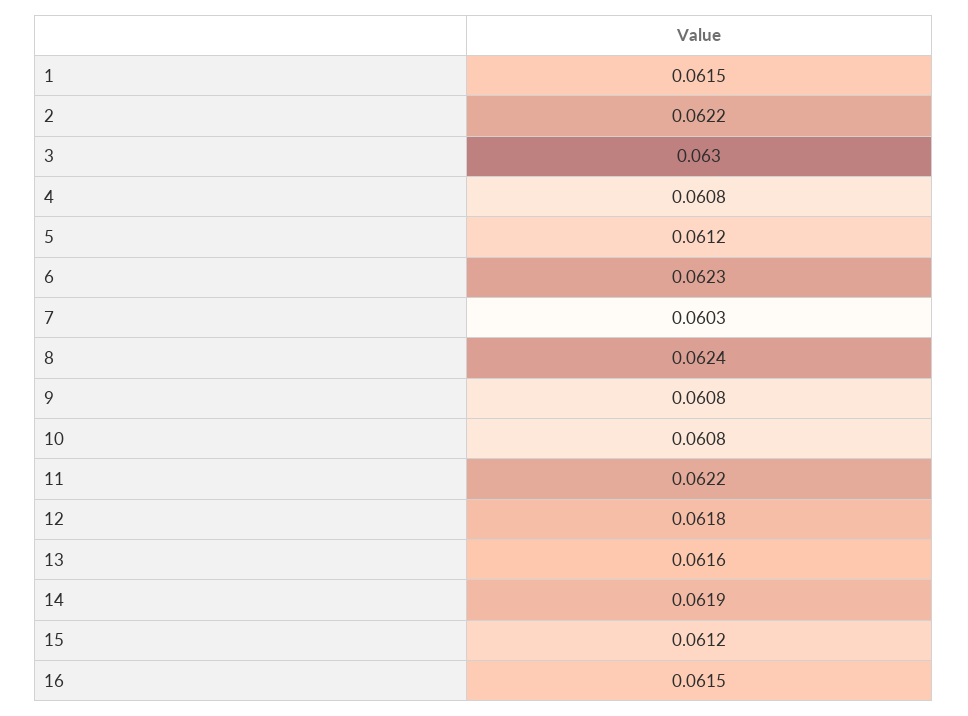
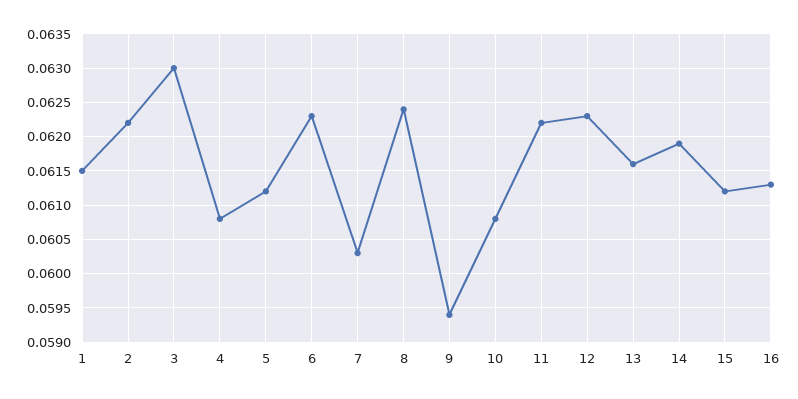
  {
    "1": 0.0615,
    "2": 0.0622,
    "3": 0.063,
    "4": 0.0608,
    "5": 0.0612,
    "6": 0.0623,
    "7": 0.0603,
    "8": 0.0624,
-   "9": 0.0608,
+   "9": 0.0594,
    "10": 0.0608,
    "11": 0.0622,
-   "12": 0.0618,
+   "12": 0.0623,
    "13": 0.0616,
    "14": 0.0619,
    "15": 0.0612,
-   "16": 0.0615
+   "16": 0.0613
  }

